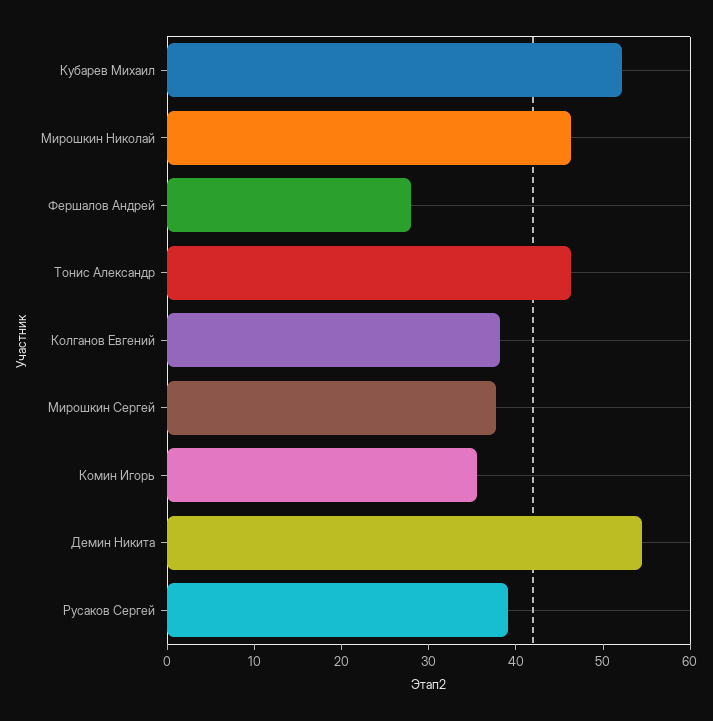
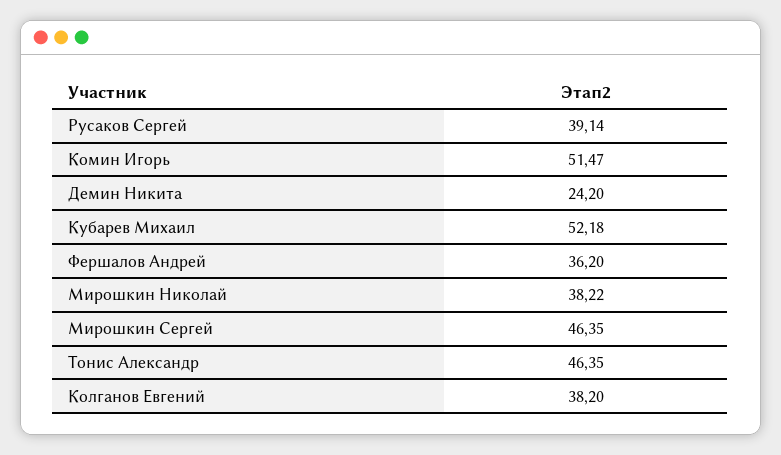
  {
    "Кубарев Михаил": 52.18,
-   "Мирошкин Николай": 46,
+   "Мирошкин Николай": 38.22,
-   "Фершалов Андрей": 28,
+   "Фершалов Андрей": 36.2,
    "Тонис Александр": 46.35,
    "Колганов Евгений": 38.2,
-   "Мирошкин Сергей": 38,
+   "Мирошкин Сергей": 46.35,
-   "Комин Игорь": 36,
+   "Комин Игорь": 51.47,
-   "Демин Никита": 54,
+   "Демин Никита": 24.2,
    "Русаков Сергей": 39.14
  }

